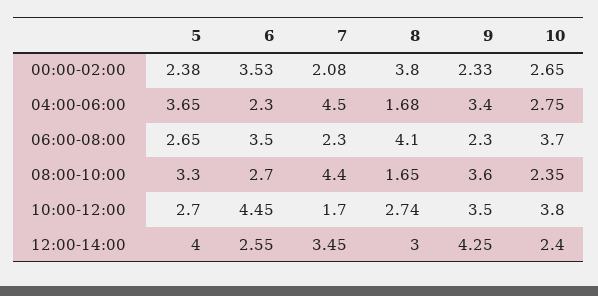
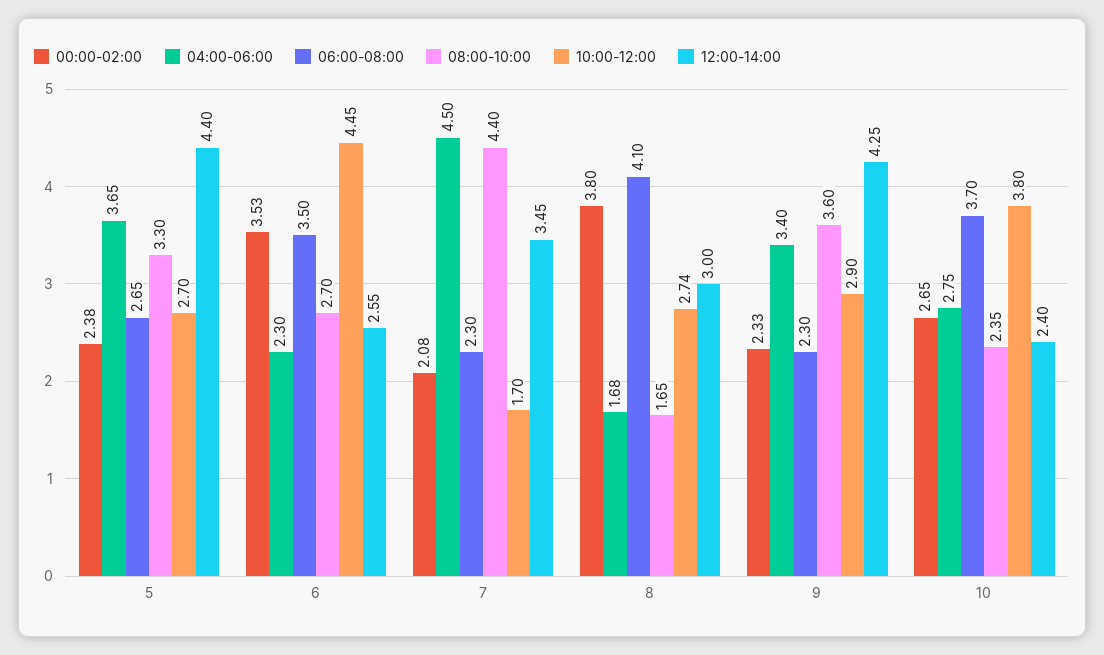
  {
    "00:00-02:00": {
      "5": 2.38,
      "6": 3.53,
      "7": 2.08,
      "8": 3.8,
      "9": 2.33,
      "10": 2.65
    },
    "04:00-06:00": {
      "5": 3.65,
      "6": 2.3,
      "7": 4.5,
      "8": 1.68,
      "9": 3.4,
      "10": 2.75
    },
    "06:00-08:00": {
      "5": 2.65,
      "6": 3.5,
      "7": 2.3,
      "8": 4.1,
      "9": 2.3,
      "10": 3.7
    },
    "08:00-10:00": {
      "5": 3.3,
      "6": 2.7,
      "7": 4.4,
      "8": 1.65,
      "9": 3.6,
      "10": 2.35
    },
    "10:00-12:00": {
      "5": 2.7,
      "6": 4.45,
      "7": 1.7,
      "8": 2.74,
-     "9": 3.5,
+     "9": 2.9,
      "10": 3.8
    },
    "12:00-14:00": {
-     "5": 4,
+     "5": 4.4,
      "6": 2.55,
      "7": 3.45,
      "8": 3,
      "9": 4.25,
      "10": 2.4
    }
  }

